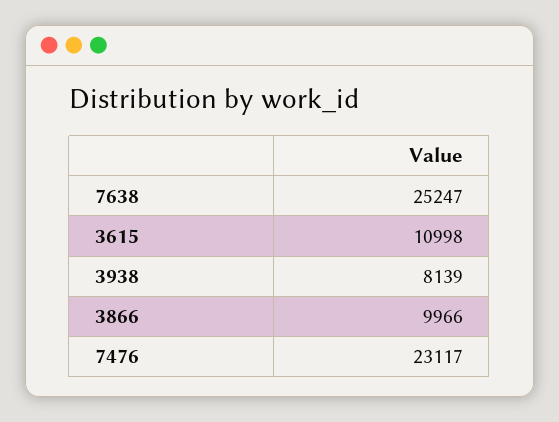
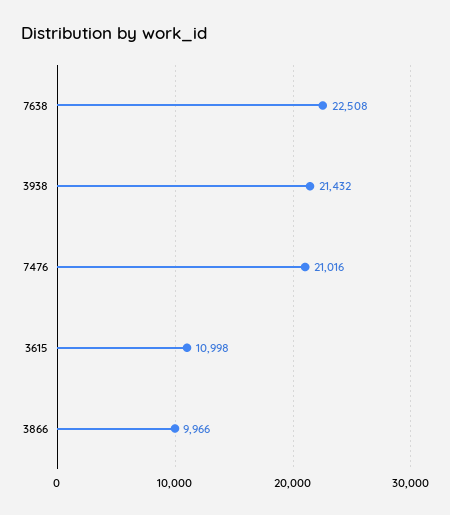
  {
-   "7638": 25247,
+   "7638": 22508,
    "3615": 10998,
-   "3938": 8139,
+   "3938": 21432,
    "3866": 9966,
-   "7476": 23117
+   "7476": 21016
  }

